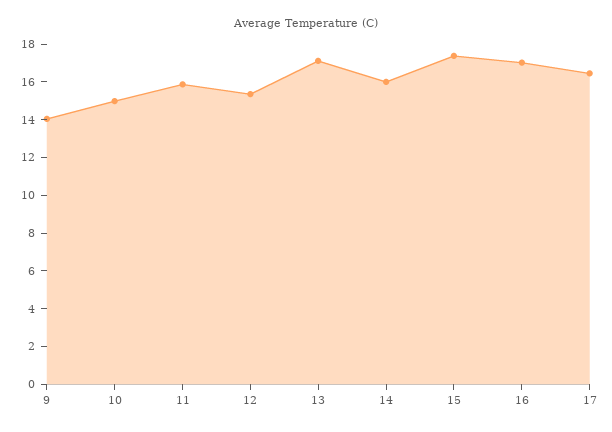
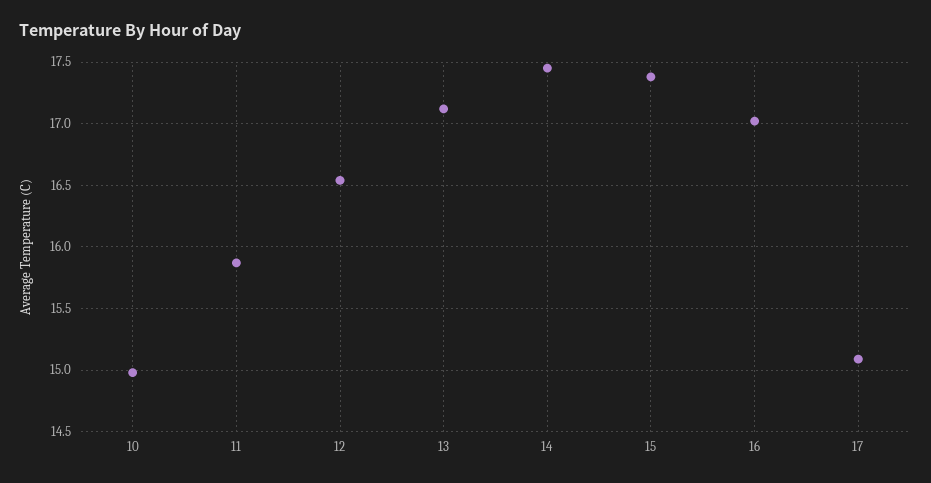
  {
-   "9": 14,
    "10": 15,
    "11": 15.85,
-   "12": 15.5,
+   "12": 16.55,
    "13": 17.1,
-   "14": 16,
+   "14": 17.45,
    "15": 17.4,
    "16": 17,
-   "17": 16.5
+   "17": 15.1
  }

